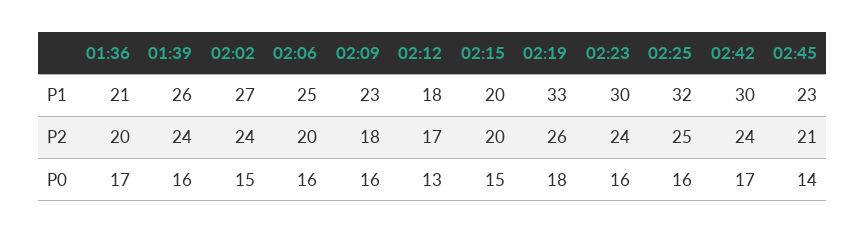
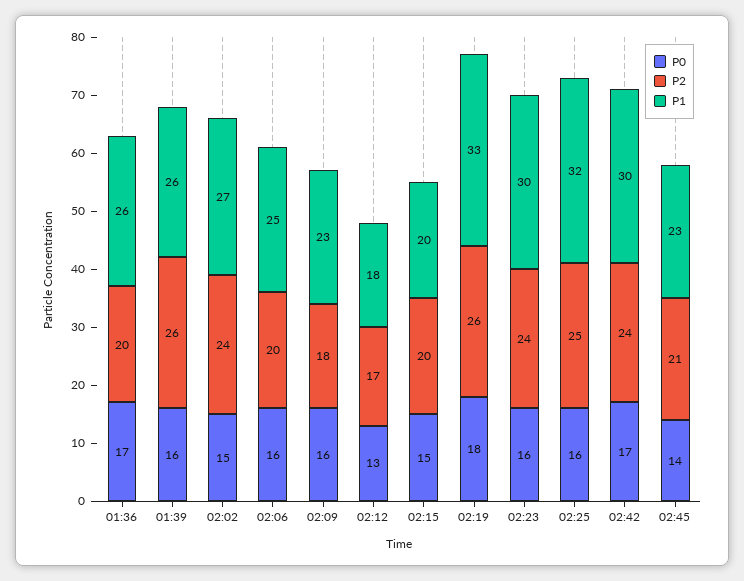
  {
    "P1": {
-     "01:36": 21,
+     "01:36": 26,
      "01:39": 26,
      "02:02": 27,
      "02:06": 25,
      "02:09": 23,
      "02:12": 18,
      "02:15": 20,
      "02:19": 33,
      "02:23": 30,
      "02:25": 32,
      "02:42": 30,
      "02:45": 23
    },
    "P2": {
      "01:36": 20,
-     "01:39": 24,
+     "01:39": 26,
      "02:02": 24,
      "02:06": 20,
      "02:09": 18,
      "02:12": 17,
      "02:15": 20,
      "02:19": 26,
      "02:23": 24,
      "02:25": 25,
      "02:42": 24,
      "02:45": 21
    },
    "P0": {
      "01:36": 17,
      "01:39": 16,
      "02:02": 15,
      "02:06": 16,
      "02:09": 16,
      "02:12": 13,
      "02:15": 15,
      "02:19": 18,
      "02:23": 16,
      "02:25": 16,
      "02:42": 17,
      "02:45": 14
    }
  }

